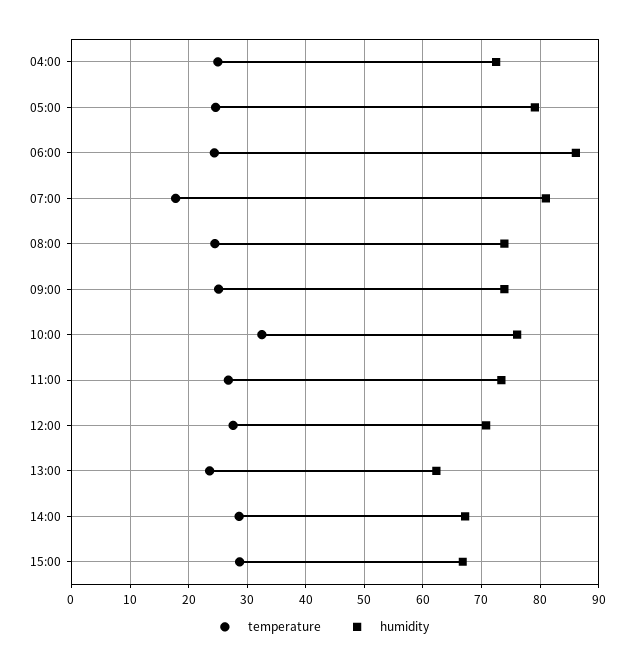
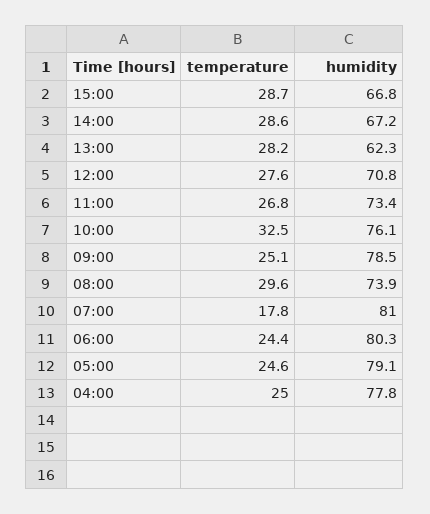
  {
    "temperature": {
      "04:00": 25,
      "05:00": 24.6,
      "06:00": 24.4,
      "07:00": 17.8,
-     "08:00": 24,
+     "08:00": 29.6,
      "09:00": 25.1,
      "10:00": 32.5,
      "11:00": 26.8,
      "12:00": 27.6,
-     "13:00": 24,
+     "13:00": 28.2,
      "14:00": 28.6,
      "15:00": 28.7
    },
    "humidity": {
-     "04:00": 72,
+     "04:00": 77.8,
      "05:00": 79.1,
-     "06:00": 86,
+     "06:00": 80.3,
      "07:00": 81,
      "08:00": 73.9,
-     "09:00": 74,
+     "09:00": 78.5,
      "10:00": 76.1,
      "11:00": 73.4,
      "12:00": 70.8,
      "13:00": 62.3,
      "14:00": 67.2,
      "15:00": 66.8
    }
  }

